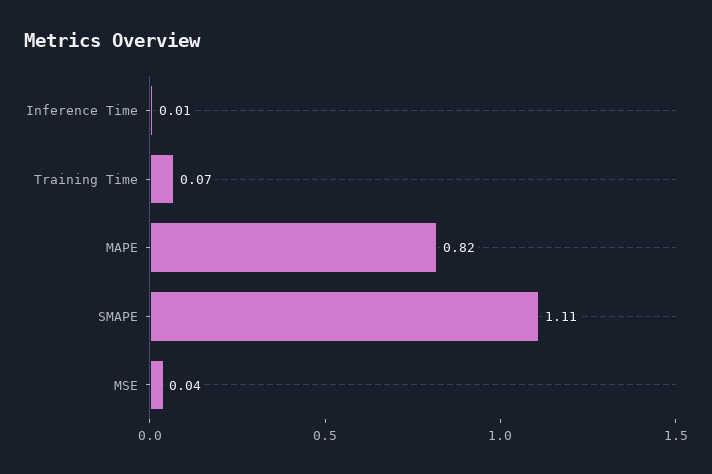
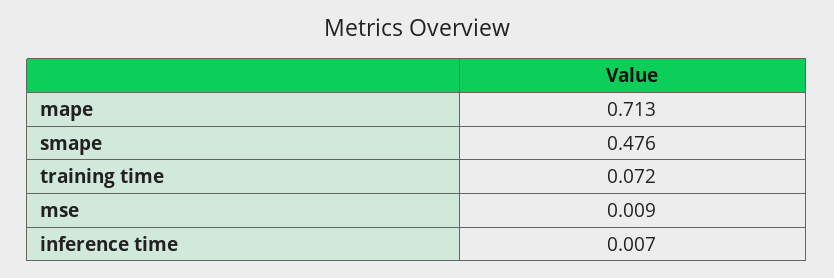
  {
    "Inference Time": 0.007,
    "Training Time": 0.072,
-   "MAPE": 0.82,
+   "MAPE": 0.713,
-   "SMAPE": 1.11,
+   "SMAPE": 0.476,
-   "MSE": 0.04
+   "MSE": 0.009
  }

